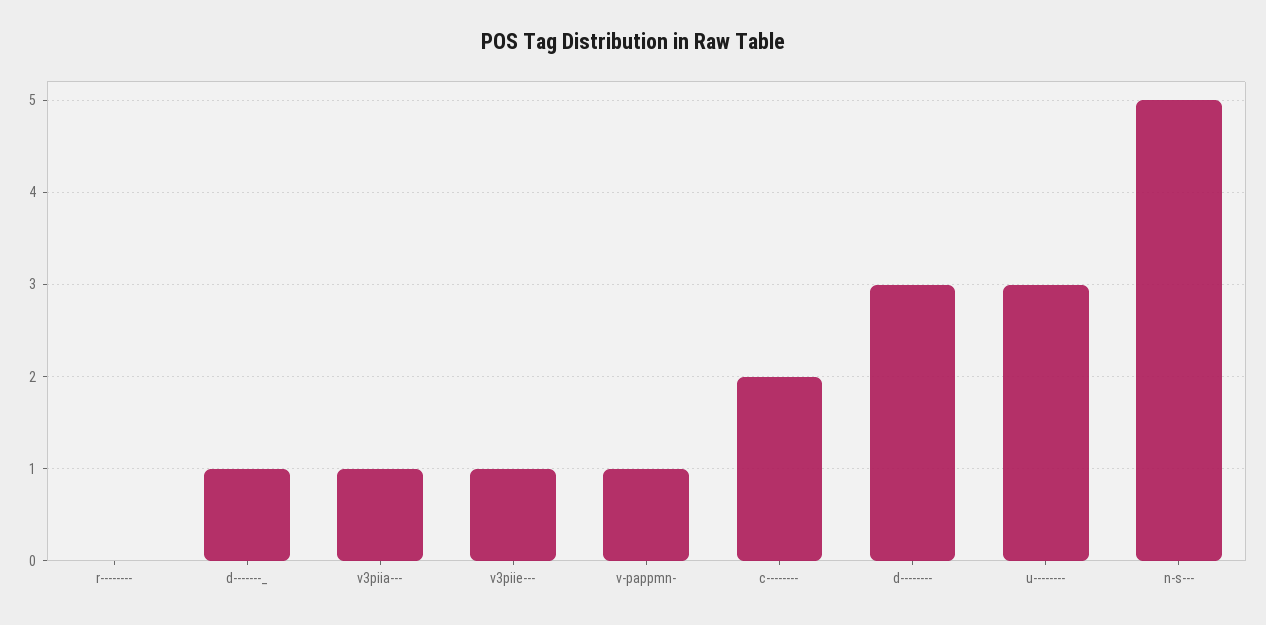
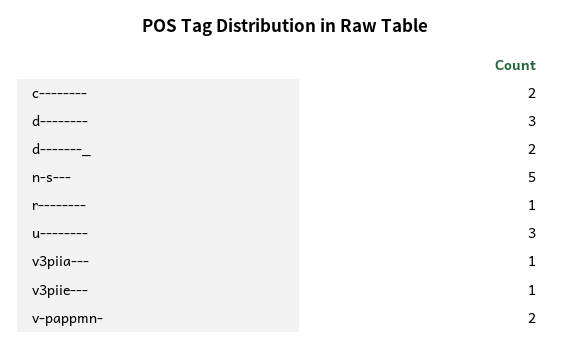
  {
-   "r--------": 0,
+   "r--------": 1,
-   "d-------_": 1,
+   "d-------_": 2,
    "v3piia---": 1,
    "v3piie---": 1,
-   "v-pappmn-": 1,
+   "v-pappmn-": 2,
    "c--------": 2,
    "d--------": 3,
    "u--------": 3,
    "n-s---": 5
  }

